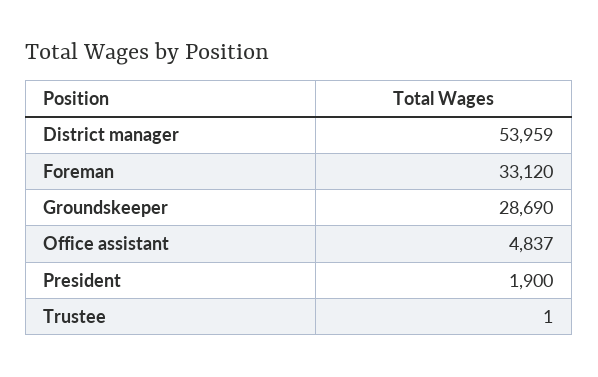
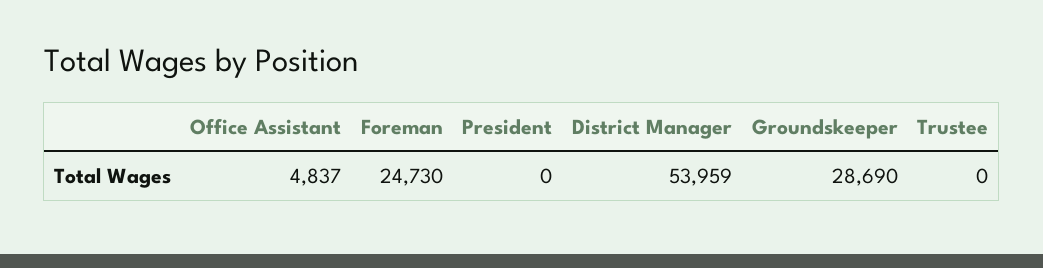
  {
    "District manager": 53959,
-   "Foreman": 33120,
+   "Foreman": 24730,
    "Groundskeeper": 28690,
    "Office assistant": 4837,
-   "President": 1900,
+   "President": 0,
-   "Trustee": 1
+   "Trustee": 0
  }

